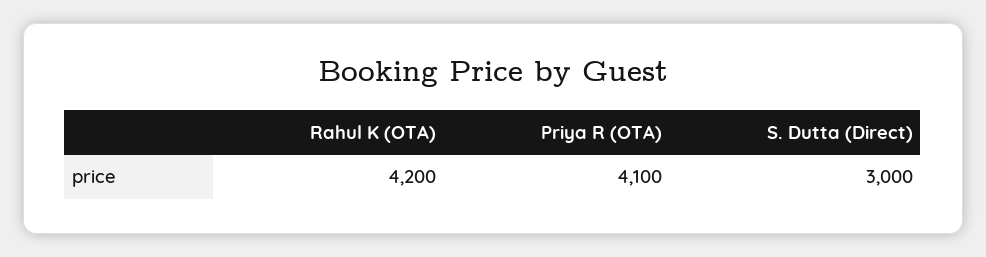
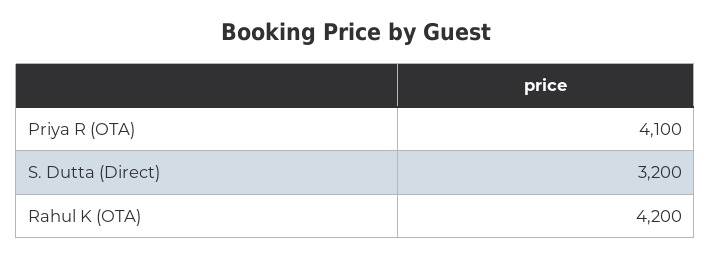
  {
    "Rahul K (OTA)": 4200,
    "Priya R (OTA)": 4100,
-   "S. Dutta (Direct)": 3000
+   "S. Dutta (Direct)": 3200
  }

